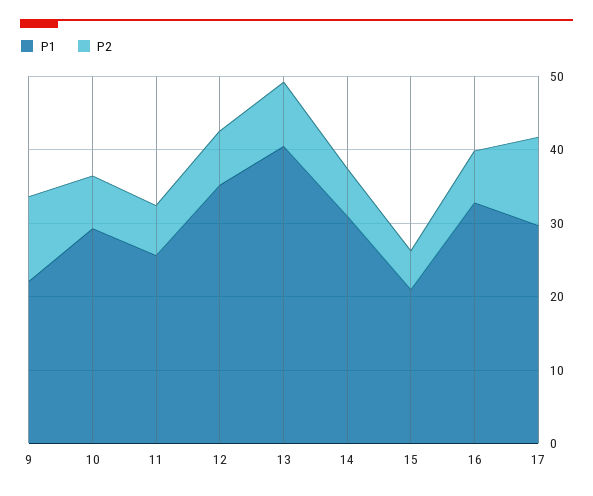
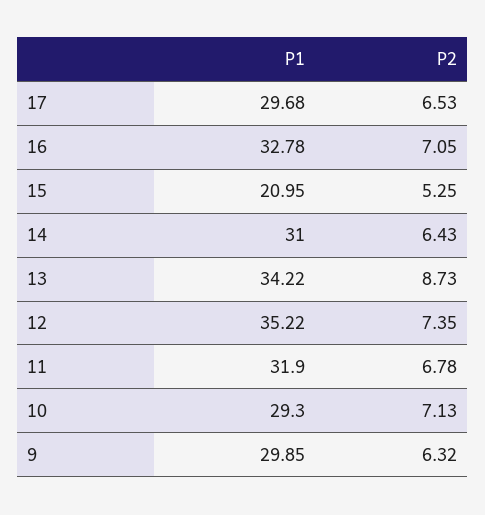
  {
    "P1": {
-     "9": 22,
+     "9": 29.85,
      "10": 29.3,
-     "11": 26,
+     "11": 31.9,
      "12": 35.22,
-     "13": 40,
+     "13": 34.22,
      "14": 31,
      "15": 20.95,
      "16": 32.78,
      "17": 29.68
    },
    "P2": {
-     "9": 12,
+     "9": 6.32,
      "10": 7.13,
      "11": 6.78,
      "12": 7.35,
      "13": 8.73,
      "14": 6.43,
      "15": 5.25,
      "16": 7.05,
-     "17": 12
+     "17": 6.53
    }
  }

